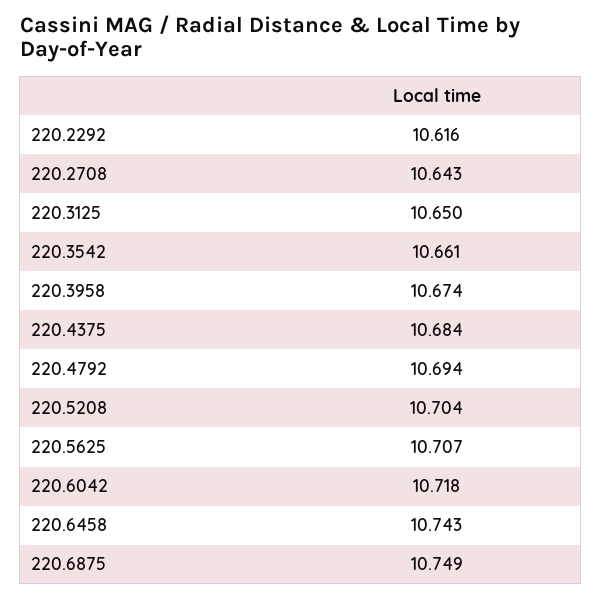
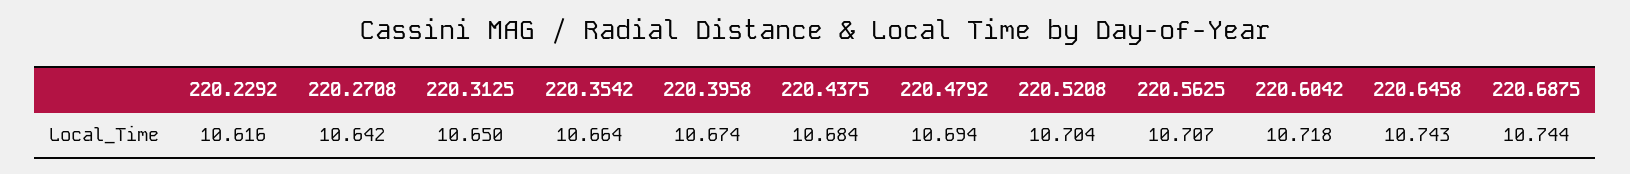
  {
    "220.2292": 10.616,
-   "220.2708": 10.643,
+   "220.2708": 10.642,
    "220.3125": 10.65,
-   "220.3542": 10.661,
+   "220.3542": 10.664,
    "220.3958": 10.674,
    "220.4375": 10.684,
    "220.4792": 10.694,
    "220.5208": 10.704,
    "220.5625": 10.707,
    "220.6042": 10.718,
    "220.6458": 10.743,
-   "220.6875": 10.749
+   "220.6875": 10.744
  }

